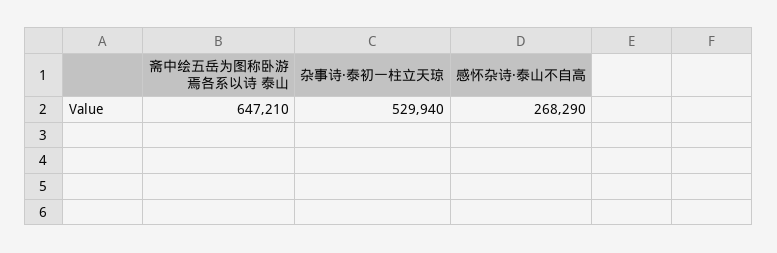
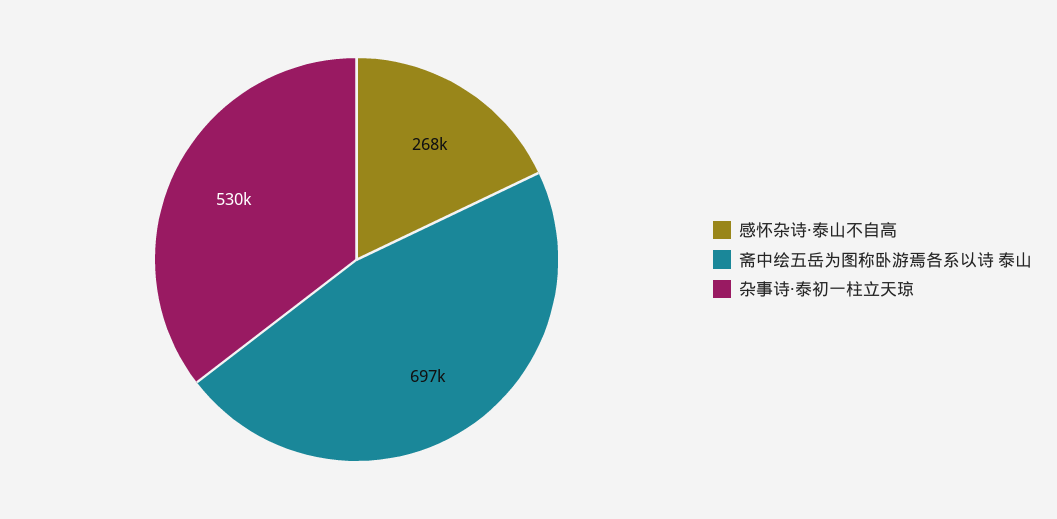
  {
-   "斋中绘五岳为图称卧游焉各系以诗 泰山": 647210,
+   "斋中绘五岳为图称卧游焉各系以诗 泰山": 697000,
    "杂事诗·泰初一柱立天琼": 529940,
    "感怀杂诗·泰山不自高": 268290
  }

